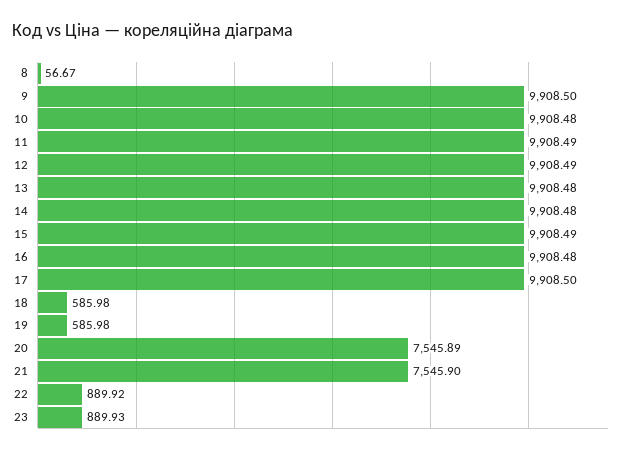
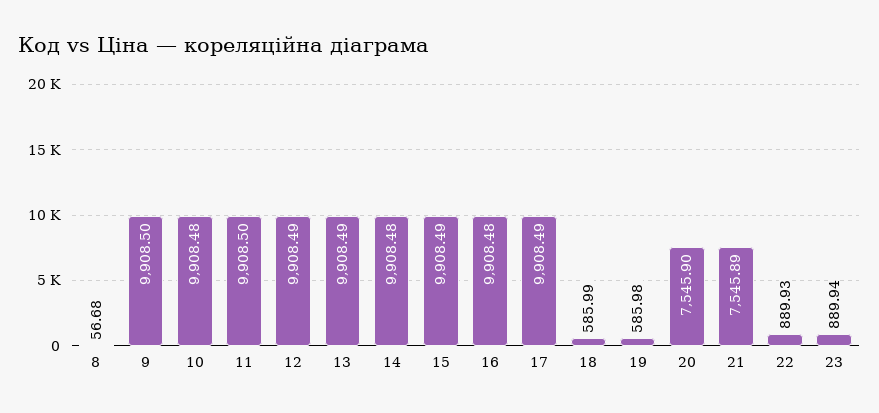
  {
-   "8": 56.67,
+   "8": 56.68,
    "9": 9908.5,
    "10": 9908.48,
-   "11": 9908.49,
+   "11": 9908.5,
    "12": 9908.49,
-   "13": 9908.48,
+   "13": 9908.49,
    "14": 9908.48,
    "15": 9908.49,
    "16": 9908.48,
-   "17": 9908.5,
+   "17": 9908.49,
-   "18": 585.98,
+   "18": 585.99,
    "19": 585.98,
-   "20": 7545.89,
+   "20": 7545.9,
-   "21": 7545.9,
+   "21": 7545.89,
-   "22": 889.92,
+   "22": 889.93,
-   "23": 889.93
+   "23": 889.94
  }

